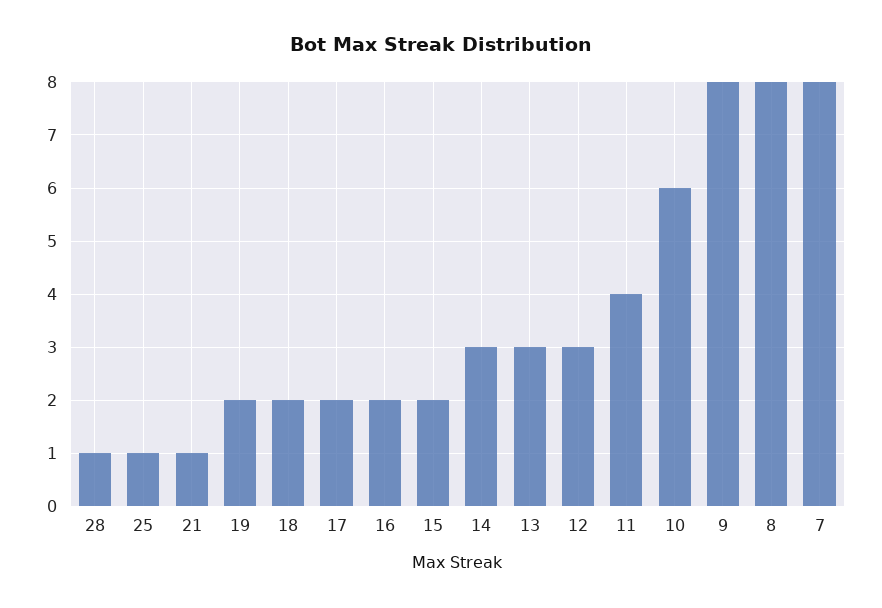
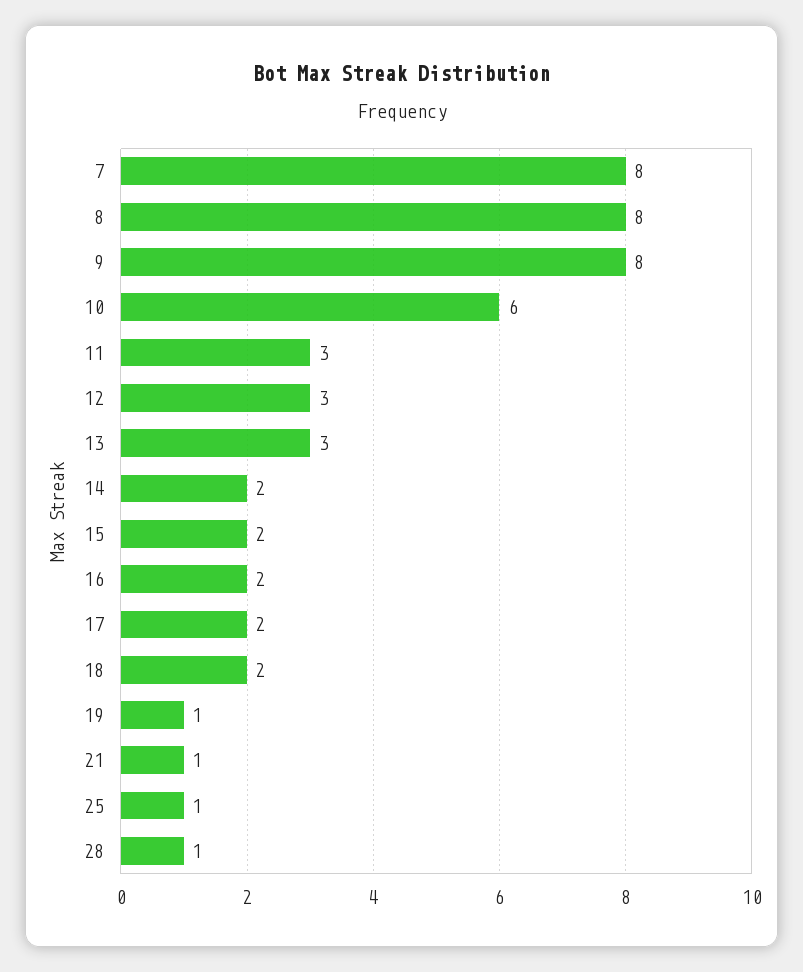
  {
    "28": 1,
    "25": 1,
    "21": 1,
-   "19": 2,
+   "19": 1,
    "18": 2,
    "17": 2,
    "16": 2,
    "15": 2,
-   "14": 3,
+   "14": 2,
    "13": 3,
    "12": 3,
-   "11": 4,
+   "11": 3,
    "10": 6,
    "9": 8,
    "8": 8,
    "7": 8
  }

